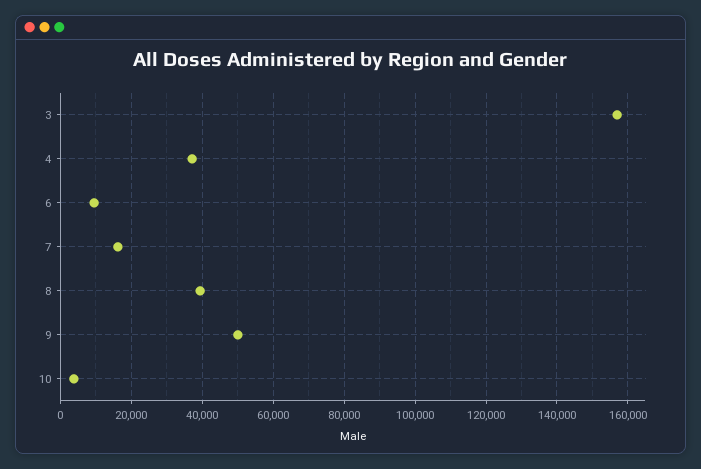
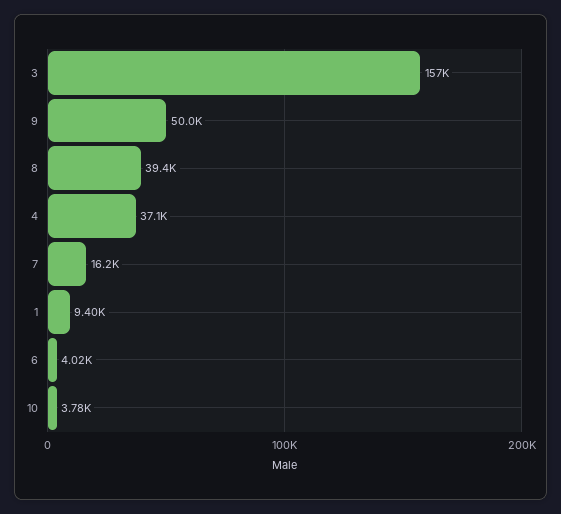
  {
    "3": 157000,
    "4": 37100,
-   "6": 10000,
+   "6": 4020,
    "7": 16200,
    "8": 39400,
    "9": 50000,
-   "10": 3780
+   "10": 3780,
+   "1": 9400
  }

